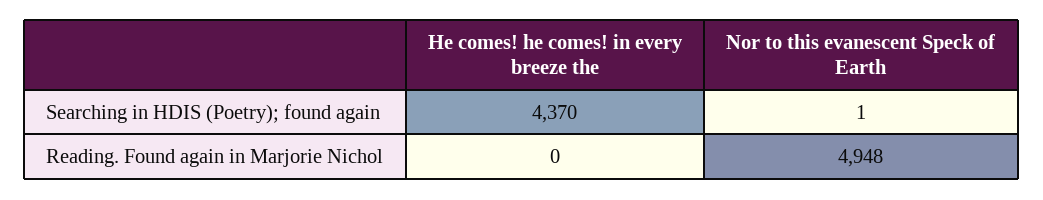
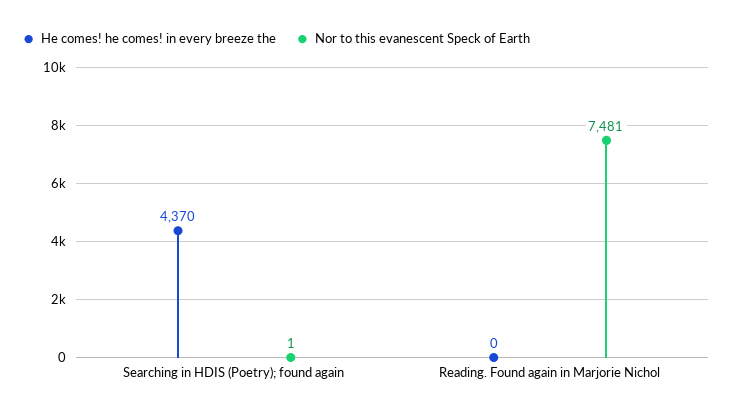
  {
    "He comes! he comes! in every breeze the": {
      "Searching in HDIS (Poetry); found again": 4370,
      "Reading. Found again in Marjorie Nichol": 0
    },
    "Nor to this evanescent Speck of Earth": {
      "Searching in HDIS (Poetry); found again": 1,
-     "Reading. Found again in Marjorie Nichol": 4948
+     "Reading. Found again in Marjorie Nichol": 7481
    }
  }

